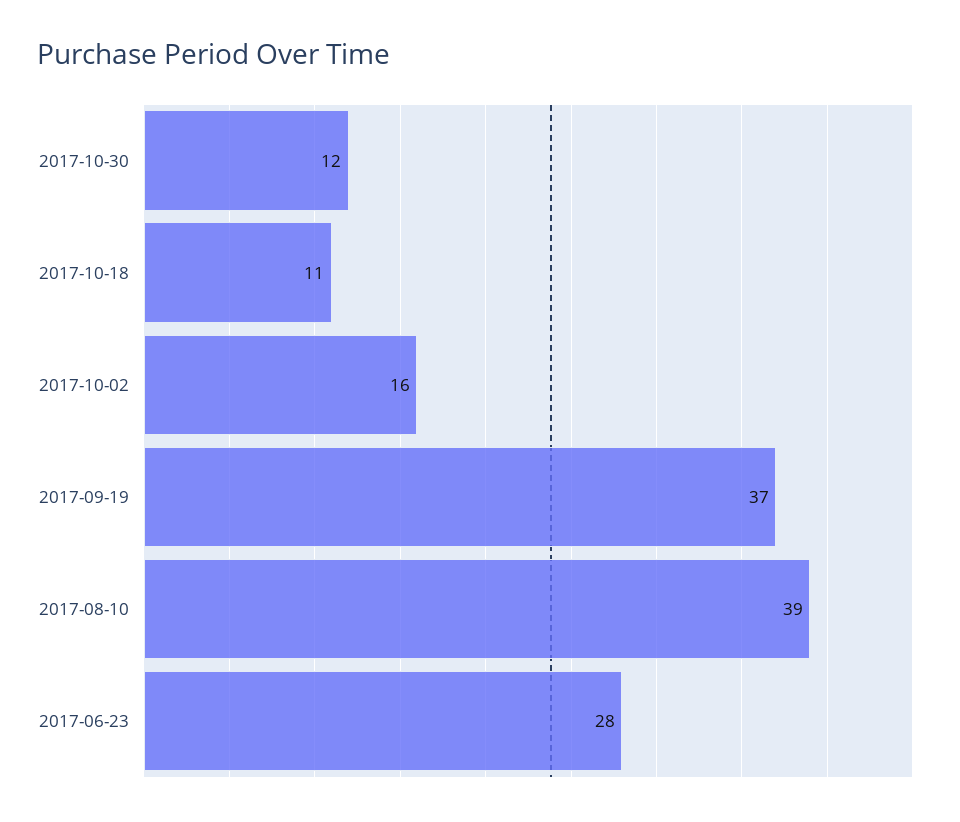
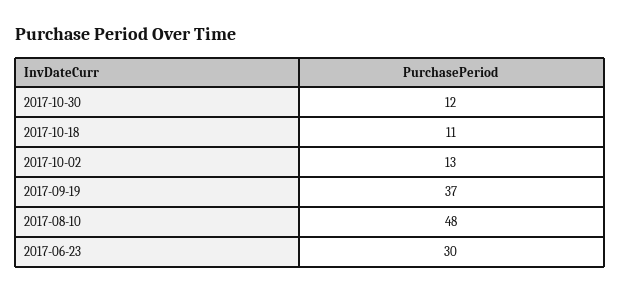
  {
    "2017-10-30": 12,
    "2017-10-18": 11,
-   "2017-10-02": 16,
+   "2017-10-02": 13,
    "2017-09-19": 37,
-   "2017-08-10": 39,
+   "2017-08-10": 48,
-   "2017-06-23": 28
+   "2017-06-23": 30
  }

